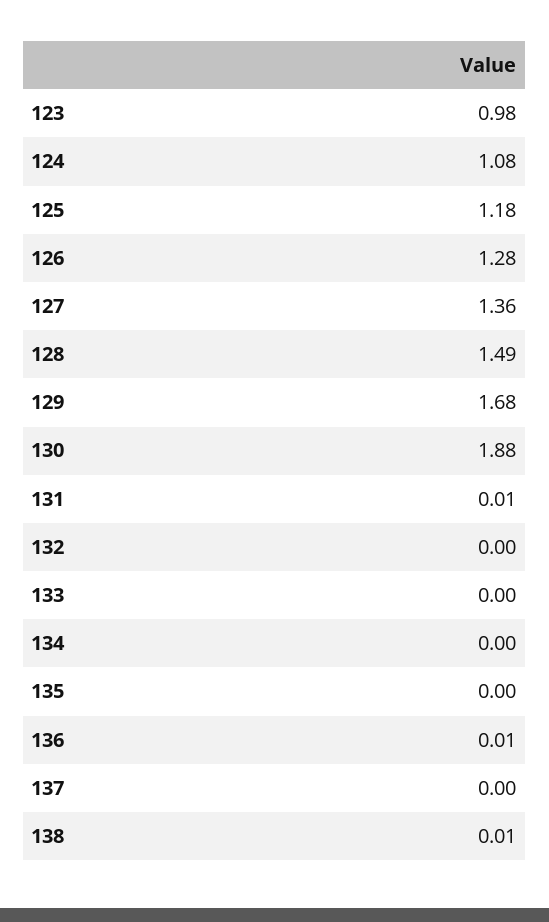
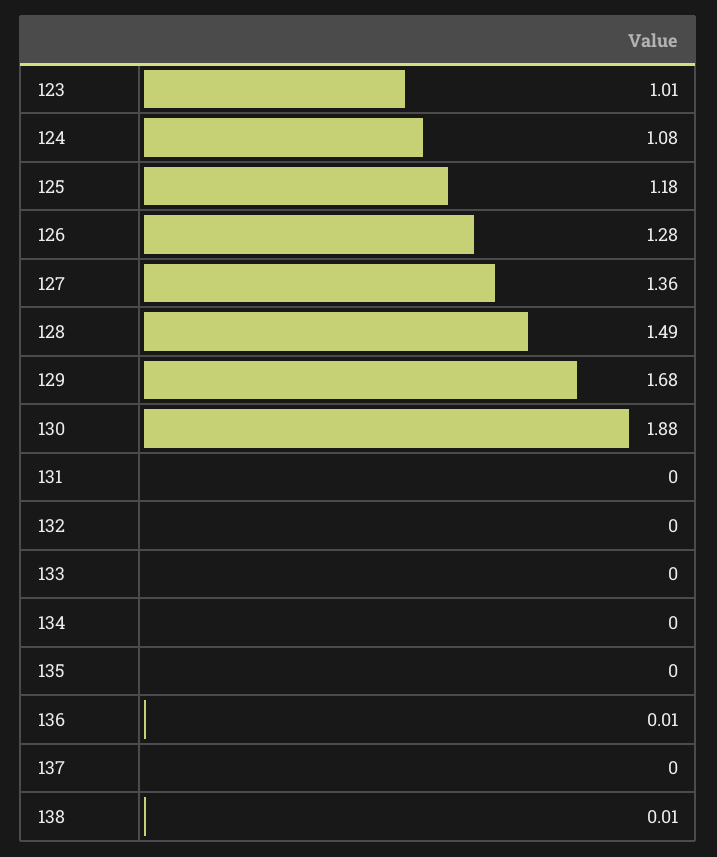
  {
-   "123": 0.98,
+   "123": 1.01,
    "124": 1.08,
    "125": 1.18,
    "126": 1.28,
    "127": 1.36,
    "128": 1.49,
    "129": 1.68,
    "130": 1.88,
-   "131": 0.01,
+   "131": 0,
    "132": 0,
    "133": 0,
    "134": 0,
    "135": 0,
    "136": 0.01,
    "137": 0,
    "138": 0.01
  }

